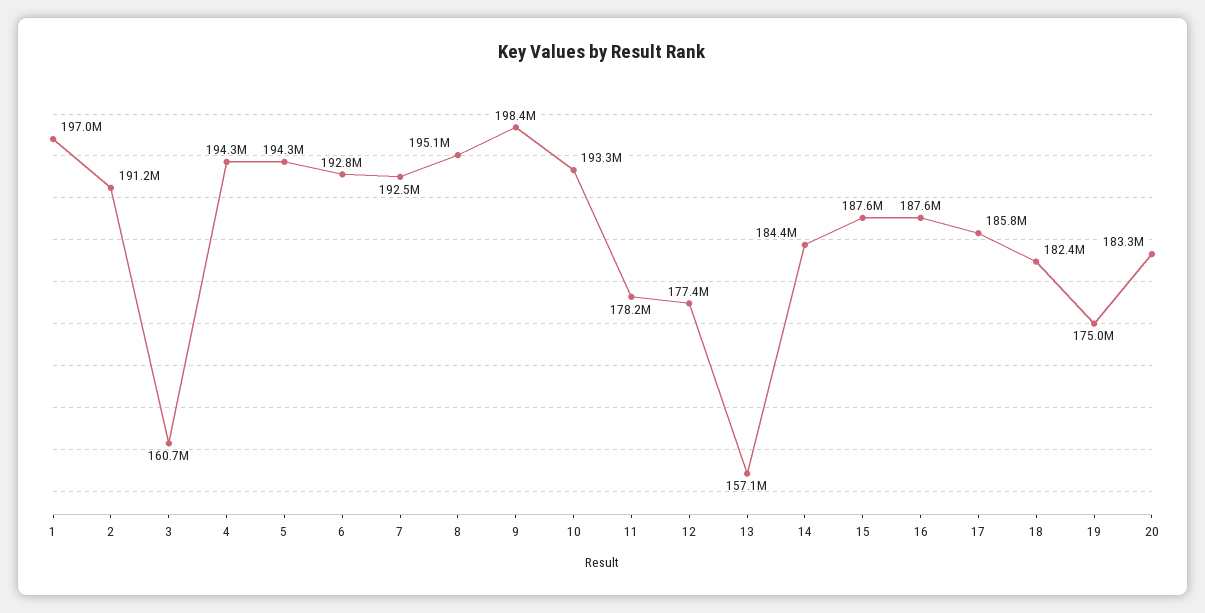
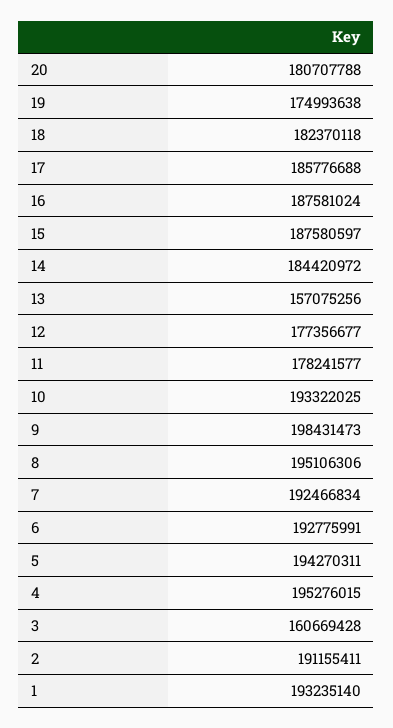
  {
-   "1": 197000000,
+   "1": 193235140,
    "2": 191155411,
    "3": 160669428,
-   "4": 194300000,
+   "4": 195276015,
    "5": 194270311,
    "6": 192775991,
    "7": 192466834,
    "8": 195106306,
    "9": 198431473,
    "10": 193322025,
    "11": 178241577,
    "12": 177356677,
    "13": 157075256,
    "14": 184420972,
    "15": 187580597,
    "16": 187581024,
    "17": 185776688,
    "18": 182370118,
    "19": 174993638,
-   "20": 183300000
+   "20": 180707788
  }

